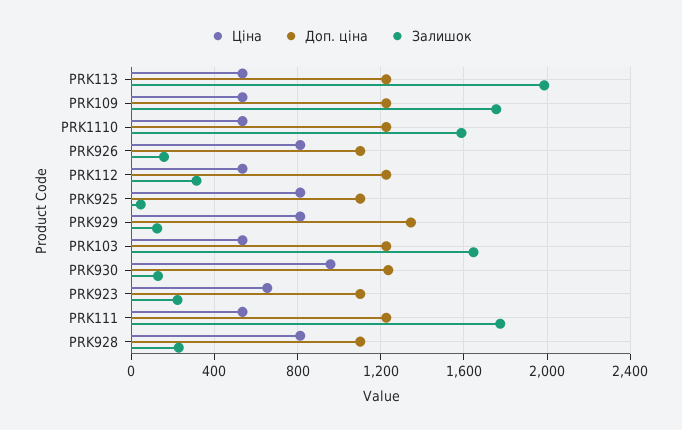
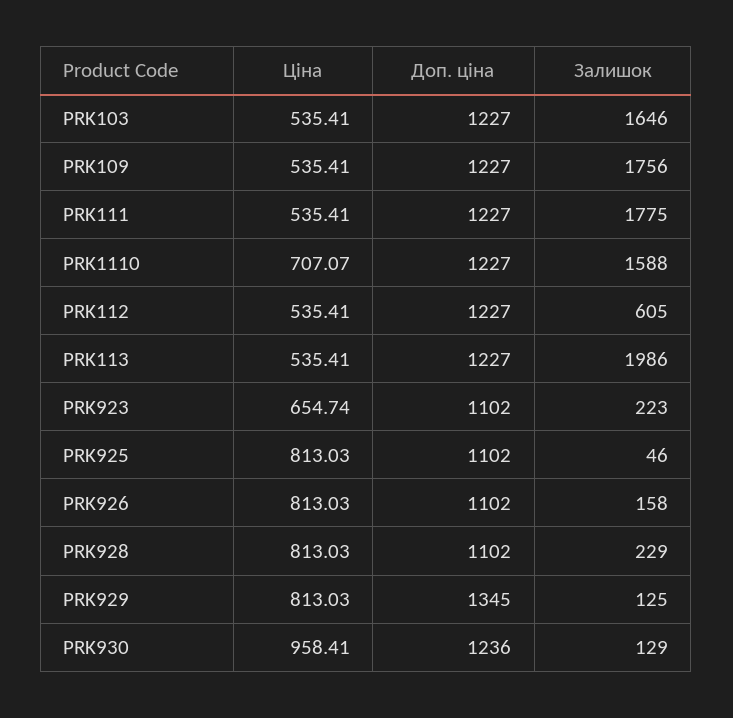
  {
    "Ціна": {
      "PRK113": 535.41,
      "PRK109": 535.41,
-     "PRK1110": 550,
+     "PRK1110": 707.07,
      "PRK926": 813.03,
      "PRK112": 535.41,
      "PRK925": 813.03,
      "PRK929": 813.03,
      "PRK103": 535.41,
      "PRK930": 958.41,
      "PRK923": 654.74,
      "PRK111": 535.41,
      "PRK928": 813.03
    },
    "Доп. ціна": {
      "PRK113": 1227,
      "PRK109": 1227,
      "PRK1110": 1227,
      "PRK926": 1102,
      "PRK112": 1227,
      "PRK925": 1102,
      "PRK929": 1345,
      "PRK103": 1227,
      "PRK930": 1236,
      "PRK923": 1102,
      "PRK111": 1227,
      "PRK928": 1102
    },
    "Залишок": {
      "PRK113": 1986,
      "PRK109": 1756,
      "PRK1110": 1588,
      "PRK926": 158,
-     "PRK112": 300,
+     "PRK112": 605,
      "PRK925": 46,
      "PRK929": 125,
      "PRK103": 1646,
      "PRK930": 129,
      "PRK923": 223,
      "PRK111": 1775,
      "PRK928": 229
    }
  }

